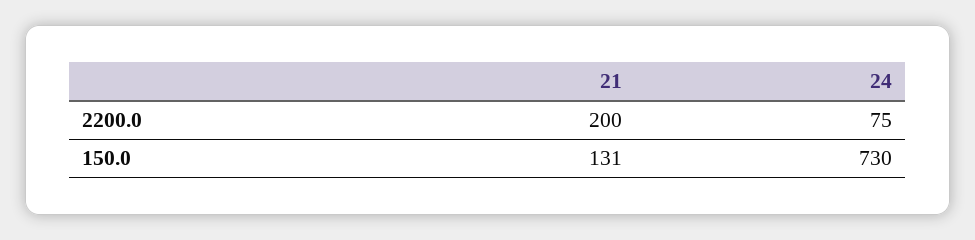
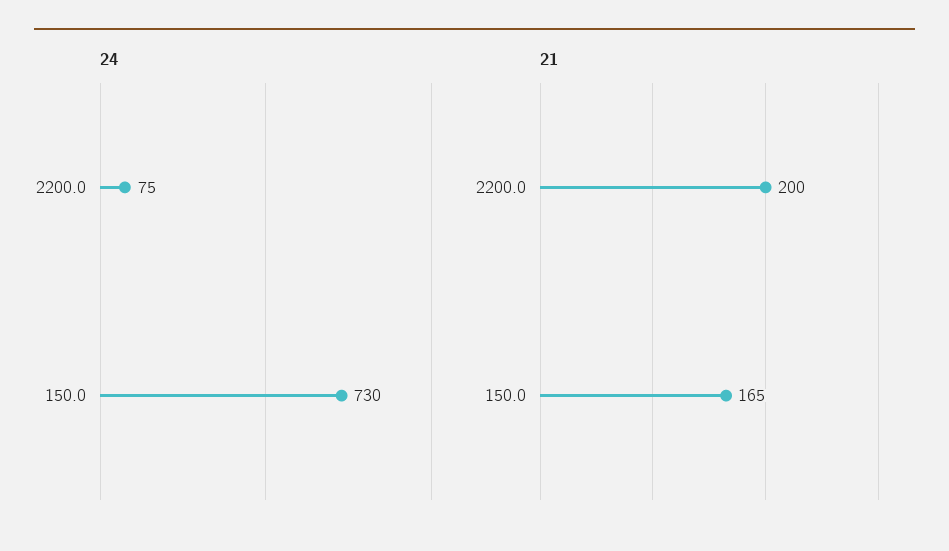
  {
    "21": {
      "2200.0": 200,
-     "150.0": 131
+     "150.0": 165
    },
    "24": {
      "2200.0": 75,
      "150.0": 730
    }
  }

